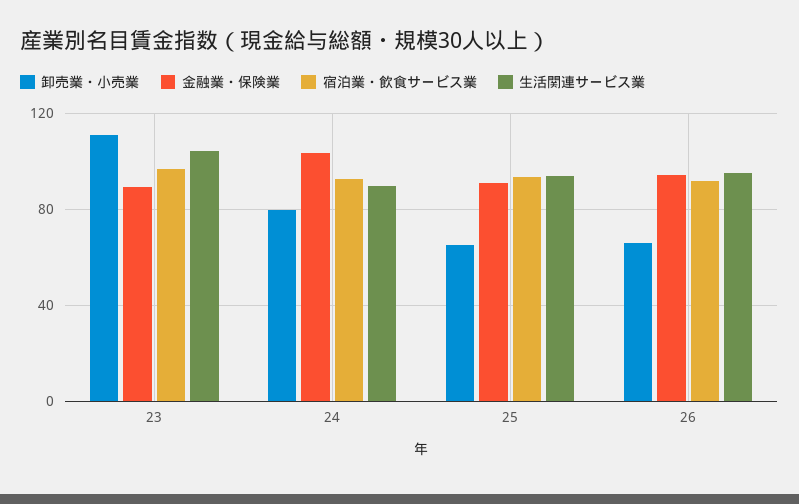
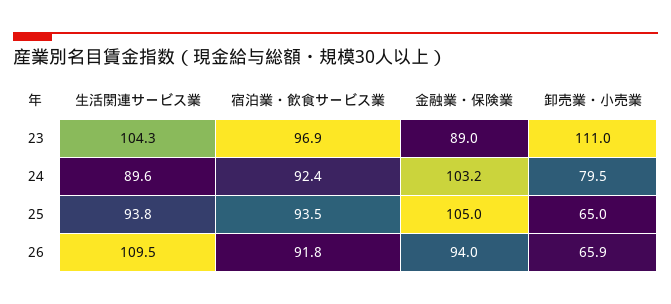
  {
    "卸売業・小売業": {
      "23": 111,
      "24": 79.5,
      "25": 65,
      "26": 65.9
    },
    "金融業・保険業": {
      "23": 89,
      "24": 103.2,
-     "25": 90,
+     "25": 105,
      "26": 94
    },
    "宿泊業・飲食サービス業": {
      "23": 96.9,
      "24": 92.4,
      "25": 93.5,
      "26": 91.8
    },
    "生活関連サービス業": {
      "23": 104.3,
      "24": 89.6,
      "25": 93.8,
-     "26": 95
+     "26": 109.5
    }
  }

